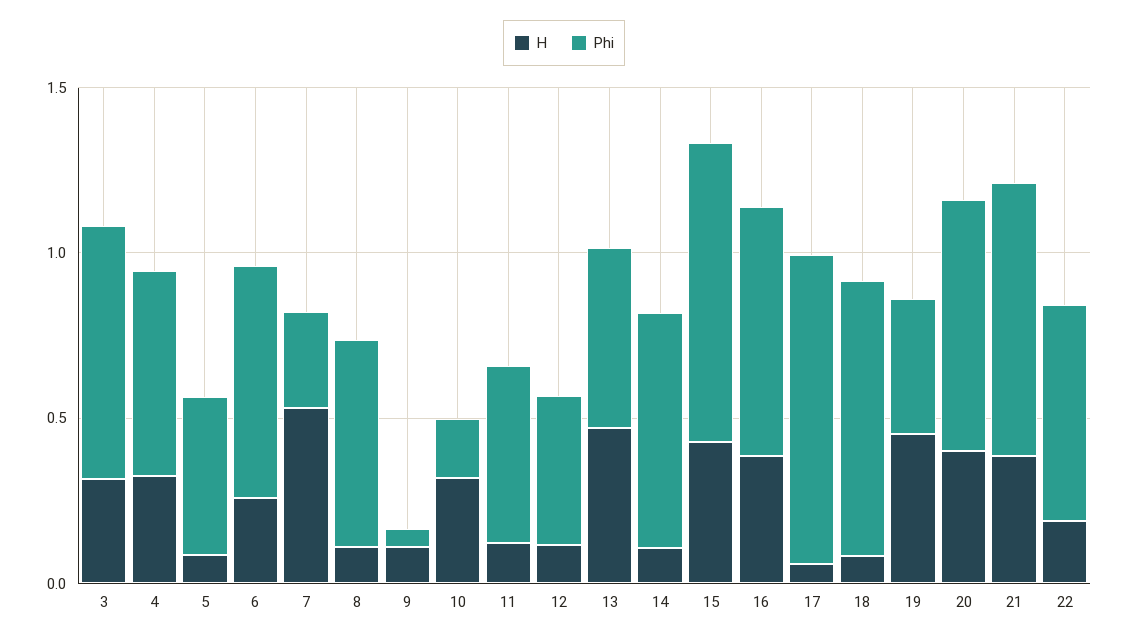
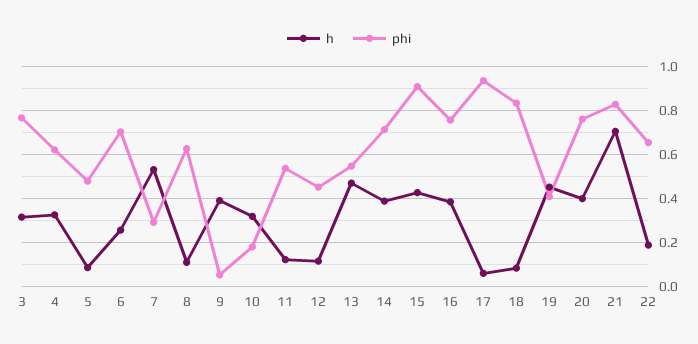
  {
    "H": {
      "3": 0.3,
      "4": 0.35,
      "5": 0.1,
      "6": 0.25,
      "7": 0.55,
      "8": 0.1,
-     "9": 0.1,
+     "9": 0.4,
      "10": 0.3,
      "11": 0.1,
      "12": 0.1,
      "13": 0.45,
-     "14": 0.1,
+     "14": 0.4,
      "15": 0.45,
      "16": 0.4,
      "17": 0.05,
      "18": 0.1,
      "19": 0.45,
      "20": 0.4,
-     "21": 0.4,
+     "21": 0.7,
      "22": 0.2
    },
    "Phi": {
      "3": 0.75,
      "4": 0.6,
      "5": 0.5,
      "6": 0.7,
      "7": 0.3,
      "8": 0.65,
      "9": 0.05,
      "10": 0.2,
      "11": 0.55,
      "12": 0.45,
      "13": 0.55,
      "14": 0.7,
      "15": 0.9,
      "16": 0.75,
      "17": 0.95,
      "18": 0.85,
      "19": 0.4,
      "20": 0.75,
      "21": 0.85,
      "22": 0.65
    }
  }

